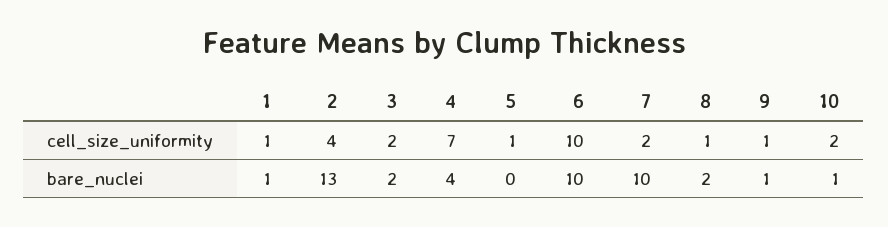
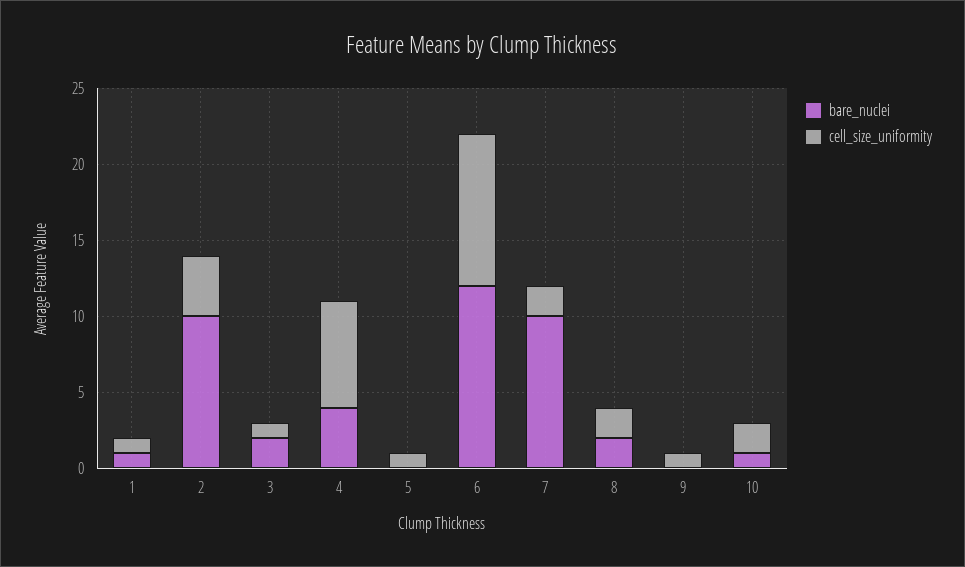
  {
    "cell_size_uniformity": {
      "1": 1,
      "2": 4,
-     "3": 2,
+     "3": 1,
      "4": 7,
      "5": 1,
      "6": 10,
      "7": 2,
-     "8": 1,
+     "8": 2,
      "9": 1,
      "10": 2
    },
    "bare_nuclei": {
      "1": 1,
-     "2": 13,
+     "2": 10,
      "3": 2,
      "4": 4,
      "5": 0,
-     "6": 10,
+     "6": 12,
      "7": 10,
      "8": 2,
-     "9": 1,
+     "9": 0,
      "10": 1
    }
  }

